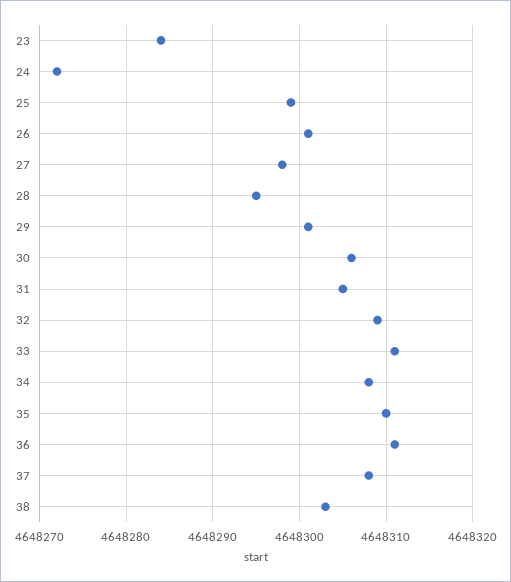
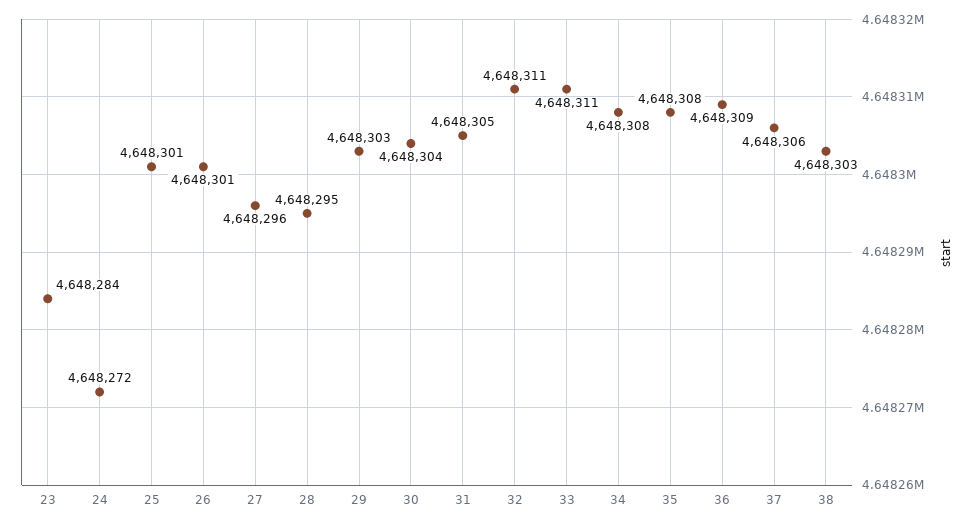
  {
    "23": 4648284,
    "24": 4648272,
-   "25": 4648299,
+   "25": 4648301,
    "26": 4648301,
-   "27": 4648298,
+   "27": 4648296,
    "28": 4648295,
-   "29": 4648301,
+   "29": 4648303,
-   "30": 4648306,
+   "30": 4648304,
    "31": 4648305,
-   "32": 4648309,
+   "32": 4648311,
    "33": 4648311,
    "34": 4648308,
-   "35": 4648310,
+   "35": 4648308,
-   "36": 4648311,
+   "36": 4648309,
-   "37": 4648308,
+   "37": 4648306,
    "38": 4648303
  }

